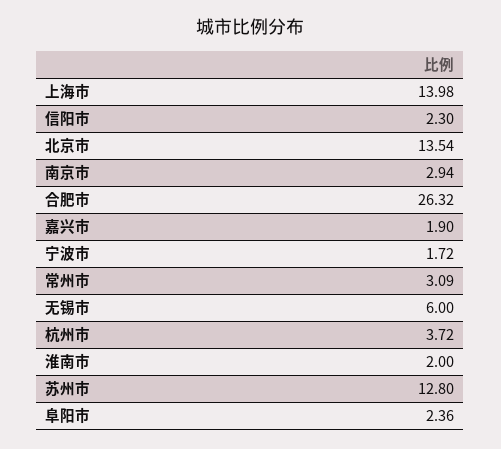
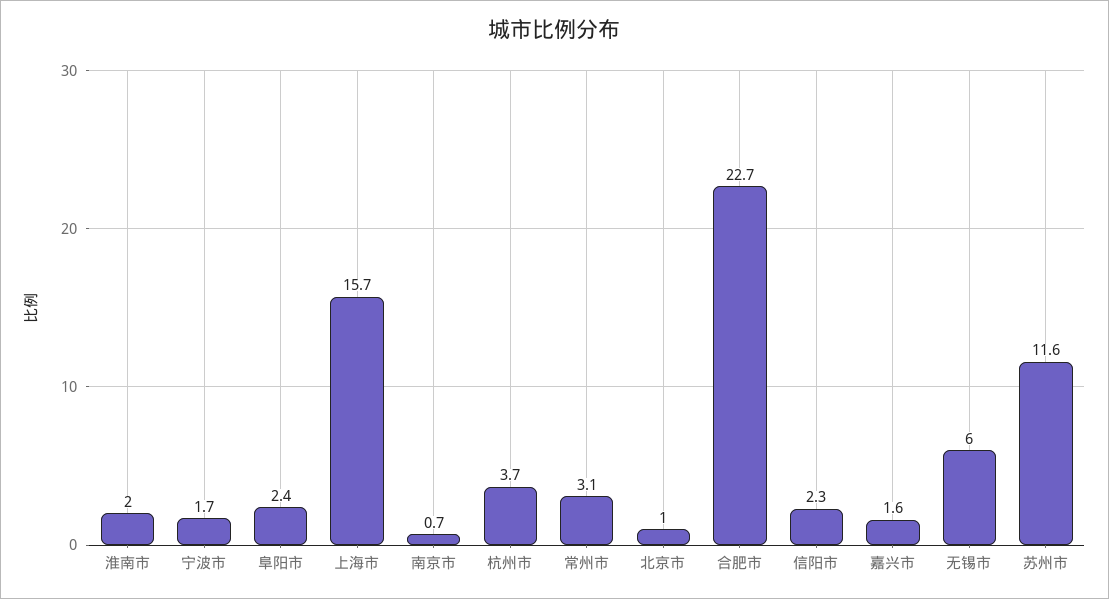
  {
-   "上海市": 13.98,
+   "上海市": 15.7,
    "信阳市": 2.3,
-   "北京市": 13.54,
+   "北京市": 1,
-   "南京市": 2.94,
+   "南京市": 0.7,
-   "合肥市": 26.32,
+   "合肥市": 22.7,
-   "嘉兴市": 1.9,
+   "嘉兴市": 1.6,
    "宁波市": 1.72,
    "常州市": 3.09,
    "无锡市": 6,
    "杭州市": 3.72,
    "淮南市": 2,
-   "苏州市": 12.8,
+   "苏州市": 11.6,
    "阜阳市": 2.36
  }

